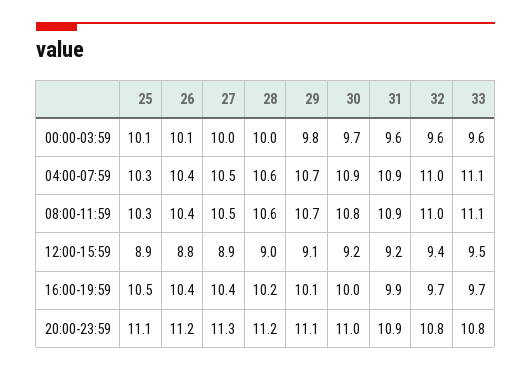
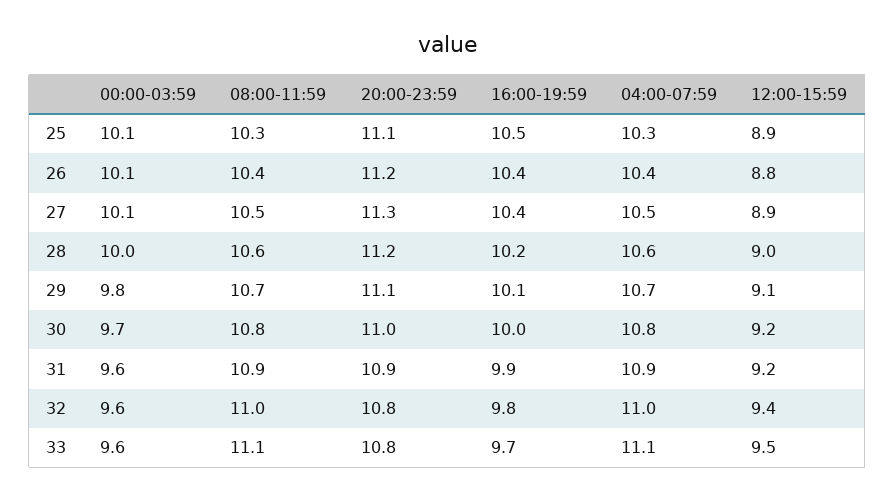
  {
    "25": {
      "00:00-03:59": 10.1,
      "04:00-07:59": 10.3,
      "08:00-11:59": 10.3,
      "12:00-15:59": 8.9,
      "16:00-19:59": 10.5,
      "20:00-23:59": 11.1
    },
    "26": {
      "00:00-03:59": 10.1,
      "04:00-07:59": 10.4,
      "08:00-11:59": 10.4,
      "12:00-15:59": 8.8,
      "16:00-19:59": 10.4,
      "20:00-23:59": 11.2
    },
    "27": {
-     "00:00-03:59": 10,
+     "00:00-03:59": 10.1,
      "04:00-07:59": 10.5,
      "08:00-11:59": 10.5,
      "12:00-15:59": 8.9,
      "16:00-19:59": 10.4,
      "20:00-23:59": 11.3
    },
    "28": {
      "00:00-03:59": 10,
      "04:00-07:59": 10.6,
      "08:00-11:59": 10.6,
      "12:00-15:59": 9,
      "16:00-19:59": 10.2,
      "20:00-23:59": 11.2
    },
    "29": {
      "00:00-03:59": 9.8,
      "04:00-07:59": 10.7,
      "08:00-11:59": 10.7,
      "12:00-15:59": 9.1,
      "16:00-19:59": 10.1,
      "20:00-23:59": 11.1
    },
    "30": {
      "00:00-03:59": 9.7,
-     "04:00-07:59": 10.9,
+     "04:00-07:59": 10.8,
      "08:00-11:59": 10.8,
      "12:00-15:59": 9.2,
      "16:00-19:59": 10,
      "20:00-23:59": 11
    },
    "31": {
      "00:00-03:59": 9.6,
      "04:00-07:59": 10.9,
      "08:00-11:59": 10.9,
      "12:00-15:59": 9.2,
      "16:00-19:59": 9.9,
      "20:00-23:59": 10.9
    },
    "32": {
      "00:00-03:59": 9.6,
      "04:00-07:59": 11,
      "08:00-11:59": 11,
      "12:00-15:59": 9.4,
-     "16:00-19:59": 9.7,
+     "16:00-19:59": 9.8,
      "20:00-23:59": 10.8
    },
    "33": {
      "00:00-03:59": 9.6,
      "04:00-07:59": 11.1,
      "08:00-11:59": 11.1,
      "12:00-15:59": 9.5,
      "16:00-19:59": 9.7,
      "20:00-23:59": 10.8
    }
  }

